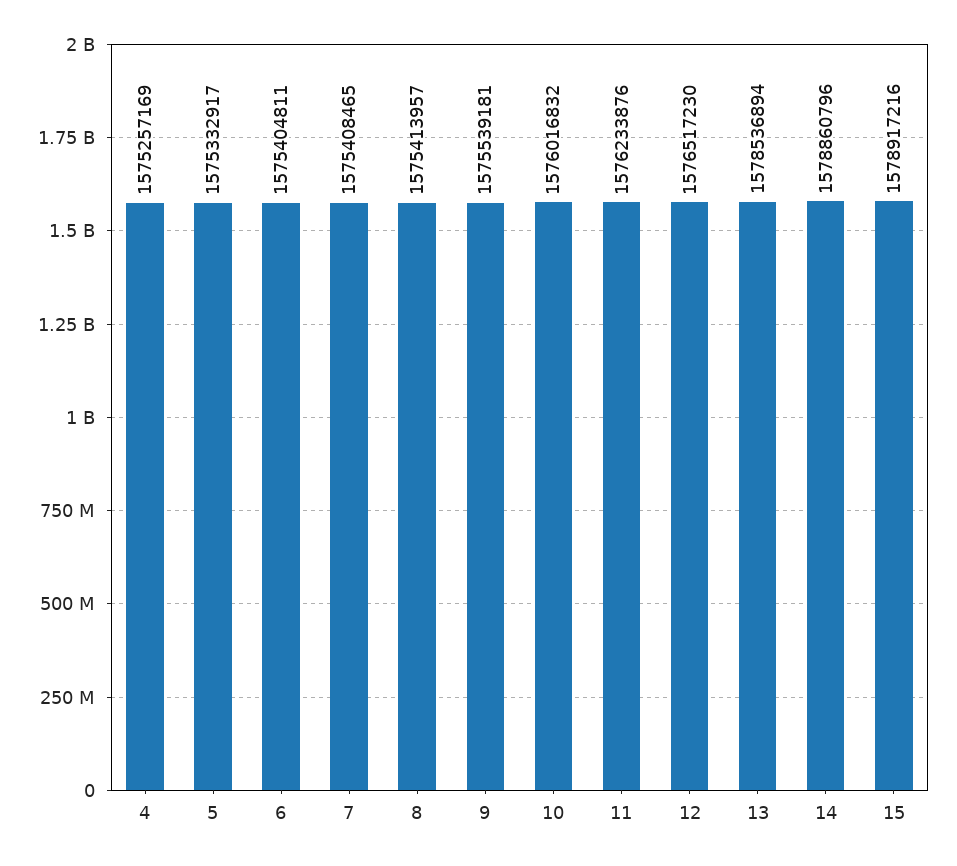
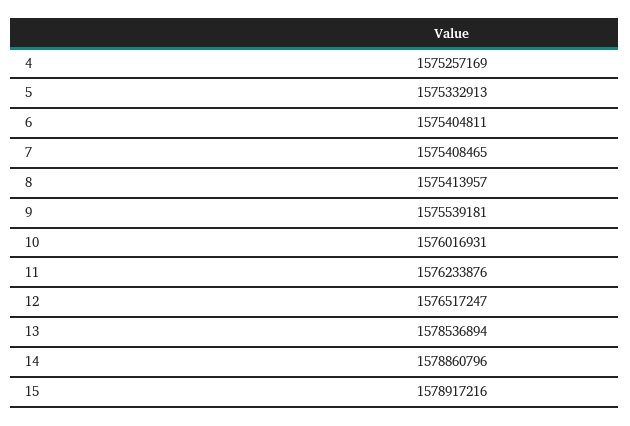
  {
    "4": 1575257169,
-   "5": 1575332917,
+   "5": 1575332913,
    "6": 1575404811,
    "7": 1575408465,
    "8": 1575413957,
    "9": 1575539181,
-   "10": 1576016832,
+   "10": 1576016931,
    "11": 1576233876,
-   "12": 1576517230,
+   "12": 1576517247,
    "13": 1578536894,
    "14": 1578860796,
    "15": 1578917216
  }

